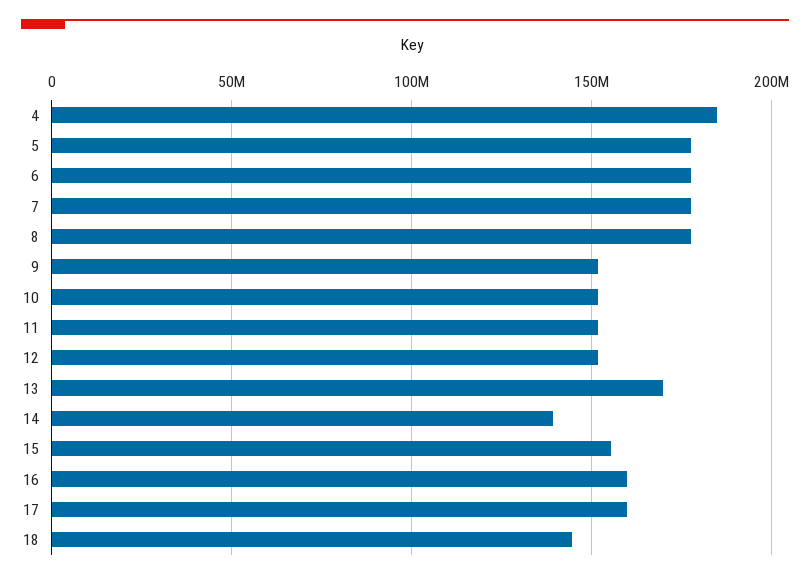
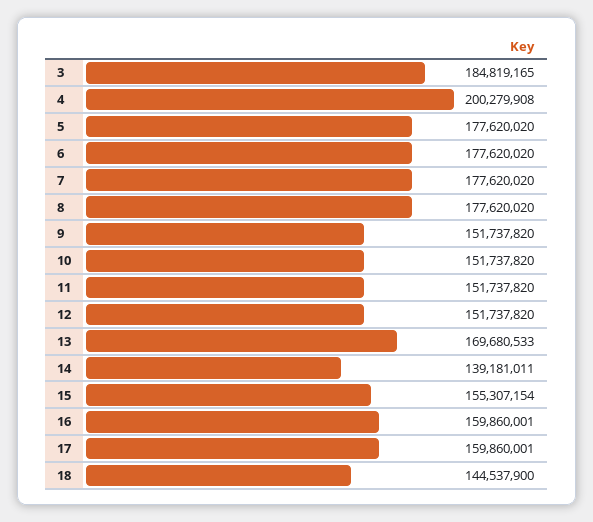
  {
-   "4": 185000000,
+   "4": 200279908,
    "5": 177620020,
    "6": 177620020,
    "7": 177620020,
    "8": 177620020,
    "9": 151737820,
    "10": 151737820,
    "11": 151737820,
    "12": 151737820,
    "13": 169680533,
    "14": 139181011,
    "15": 155307154,
    "16": 159860001,
    "17": 159860001,
-   "18": 144537900
+   "18": 144537900,
+   "3": 184819165
  }

